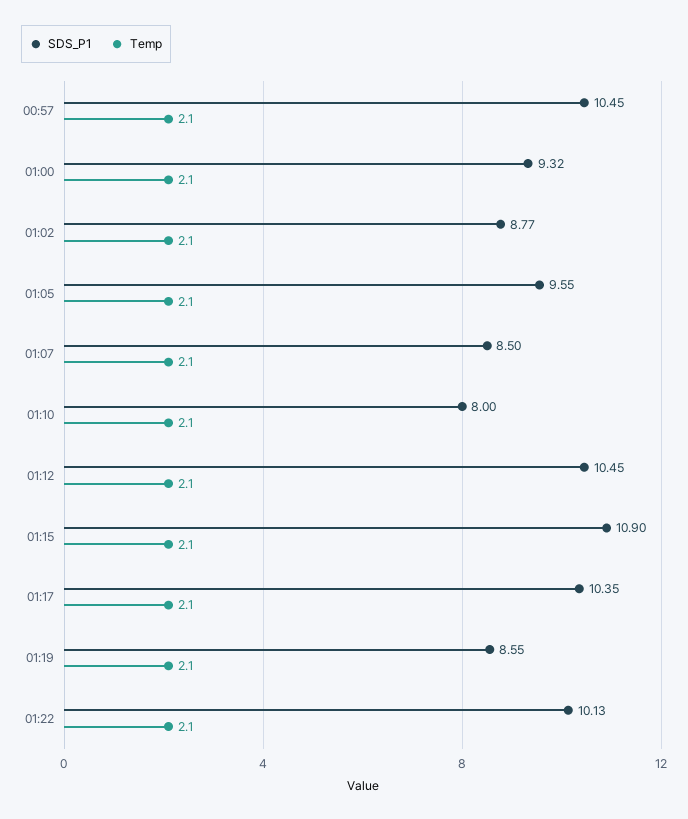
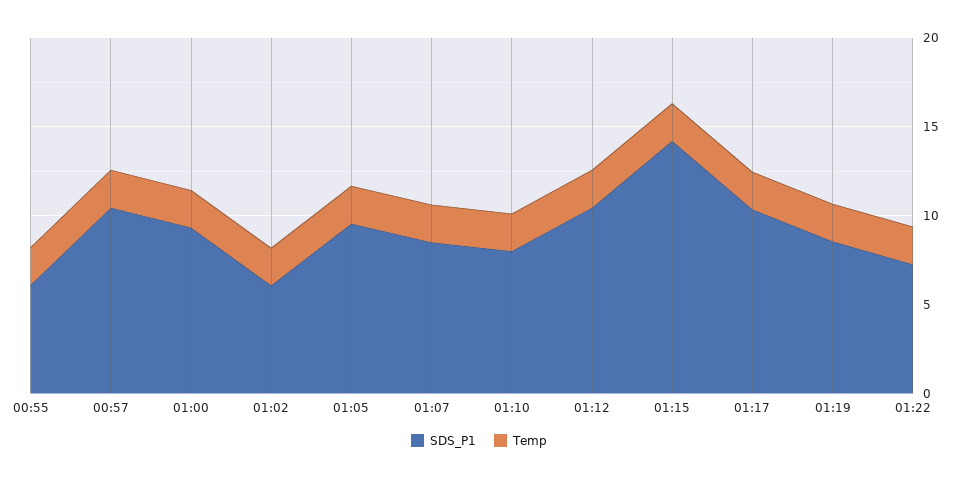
  {
    "SDS_P1": {
      "00:57": 10.45,
      "01:00": 9.32,
-     "01:02": 8.77,
+     "01:02": 6,
      "01:05": 9.55,
      "01:07": 8.5,
      "01:10": 8,
      "01:12": 10.45,
-     "01:15": 10.9,
+     "01:15": 14,
      "01:17": 10.35,
      "01:19": 8.55,
-     "01:22": 10.13
+     "01:22": 7,
+     "00:55": 6
    },
    "Temp": {
      "00:57": 2.1,
      "01:00": 2.1,
      "01:02": 2.1,
      "01:05": 2.1,
      "01:07": 2.1,
      "01:10": 2.1,
      "01:12": 2.1,
      "01:15": 2.1,
      "01:17": 2.1,
      "01:19": 2.1,
-     "01:22": 2.1
+     "01:22": 2.1,
+     "00:55": 2
    }
  }

